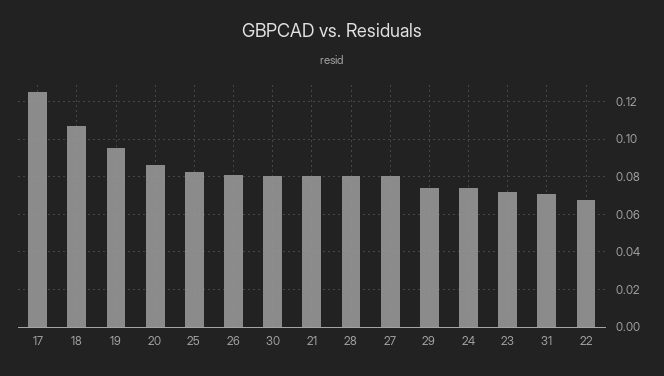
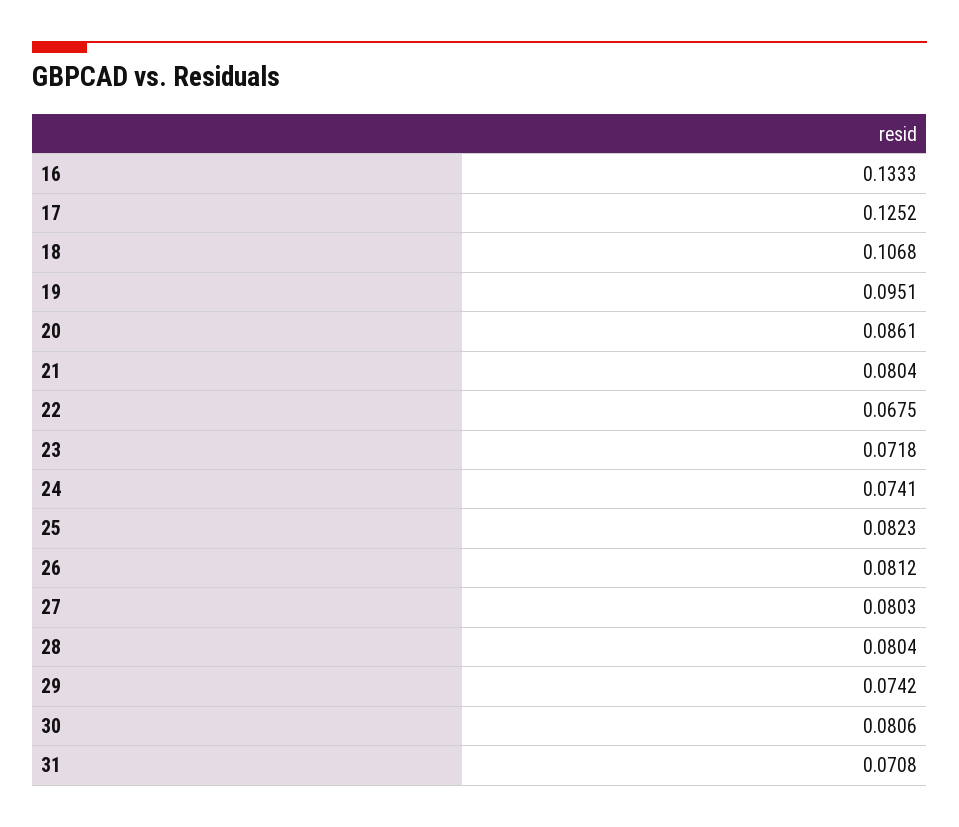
  {
    "17": 0.1252,
    "18": 0.1068,
    "19": 0.0951,
    "20": 0.0861,
    "25": 0.0823,
    "26": 0.0812,
    "30": 0.0806,
    "21": 0.0804,
    "28": 0.0804,
    "27": 0.0803,
    "29": 0.0742,
    "24": 0.0741,
    "23": 0.0718,
    "31": 0.0708,
-   "22": 0.0675
+   "22": 0.0675,
+   "16": 0.1333
  }

